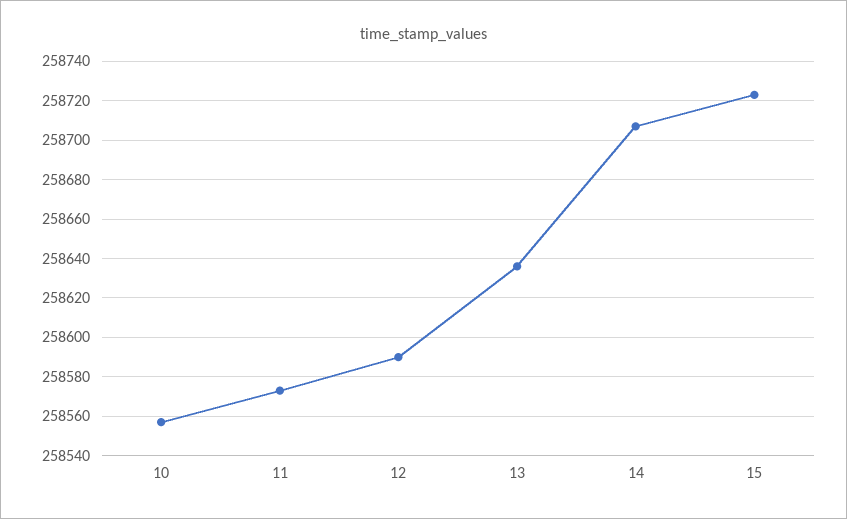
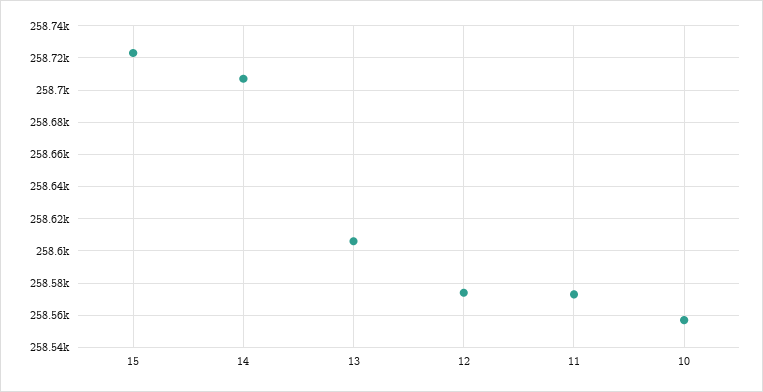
  {
    "10": 258555,
    "11": 258575,
-   "12": 258590,
+   "12": 258575,
-   "13": 258635,
+   "13": 258605,
    "14": 258705,
    "15": 258725
  }

